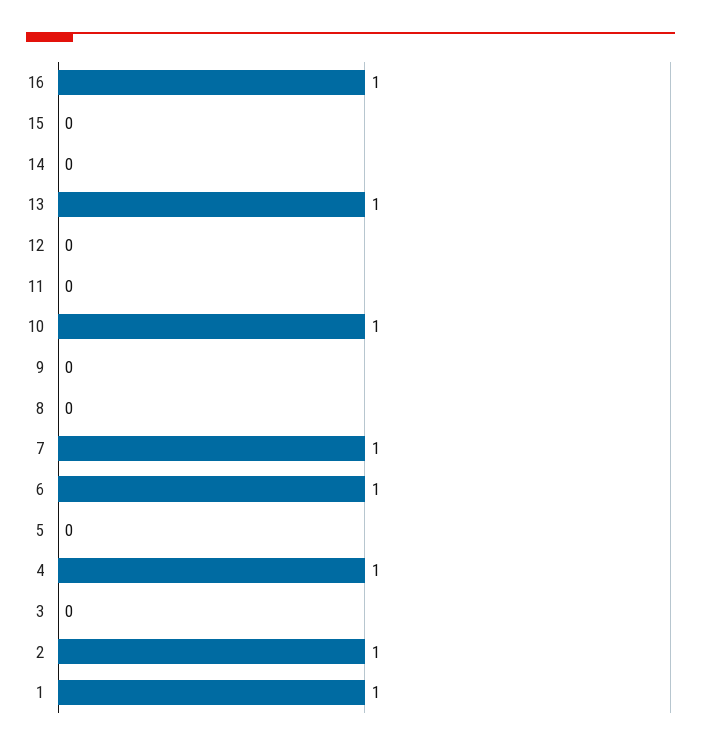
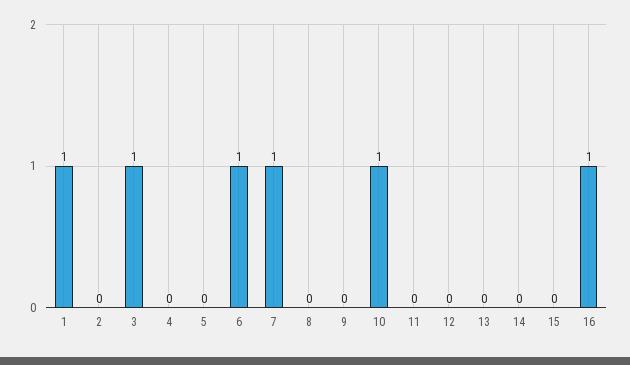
  {
    "16": 1,
    "15": 0,
    "14": 0,
-   "13": 1,
+   "13": 0,
    "12": 0,
    "11": 0,
    "10": 1,
    "9": 0,
    "8": 0,
    "7": 1,
    "6": 1,
    "5": 0,
-   "4": 1,
+   "4": 0,
-   "3": 0,
+   "3": 1,
-   "2": 1,
+   "2": 0,
    "1": 1
  }

